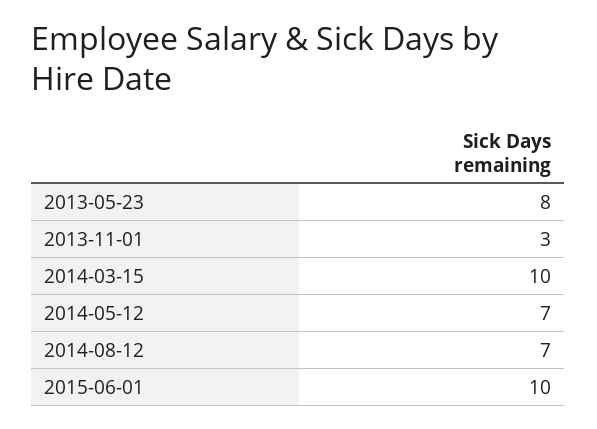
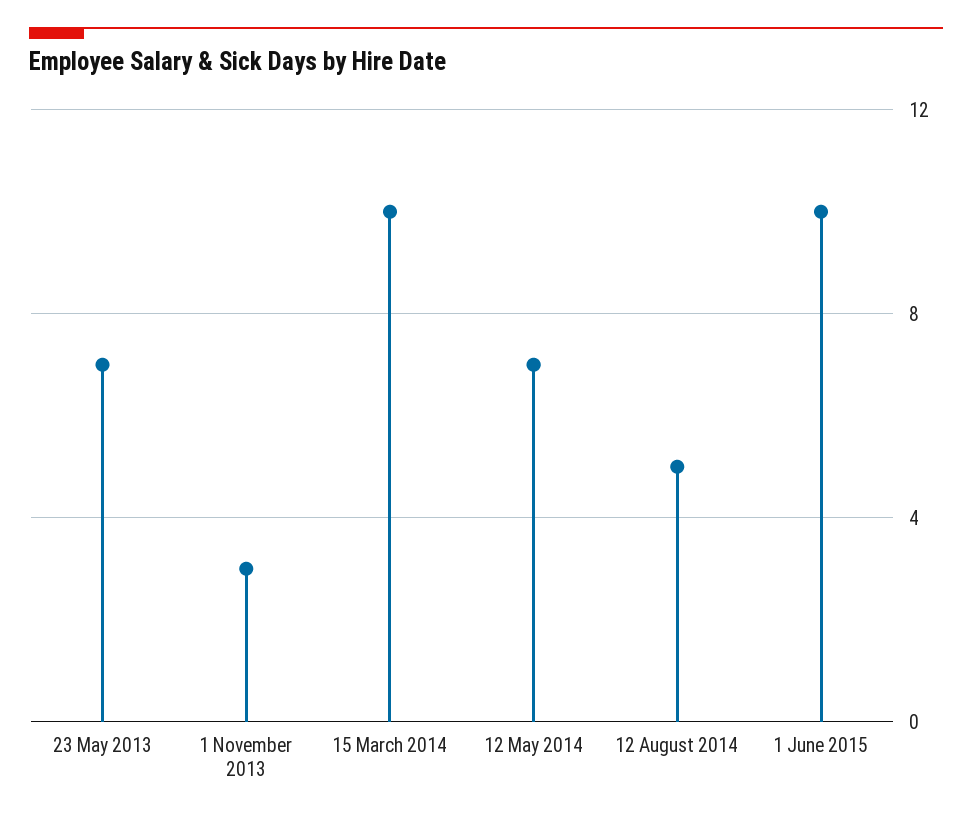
  {
-   "2013-05-23": 8,
+   "2013-05-23": 7,
    "2013-11-01": 3,
    "2014-03-15": 10,
    "2014-05-12": 7,
-   "2014-08-12": 7,
+   "2014-08-12": 5,
    "2015-06-01": 10
  }

